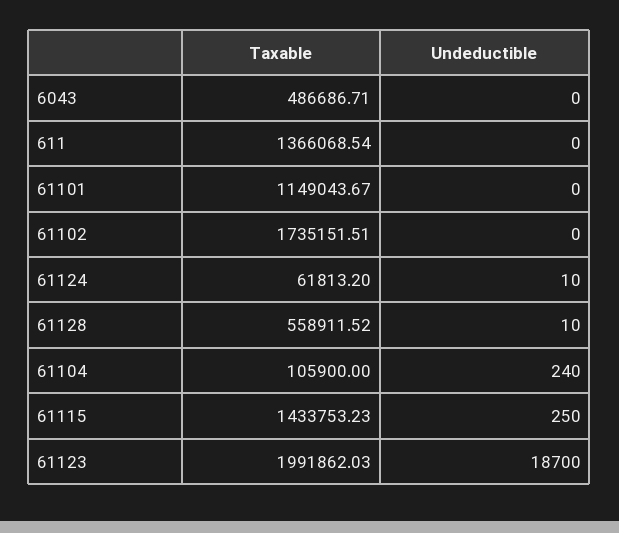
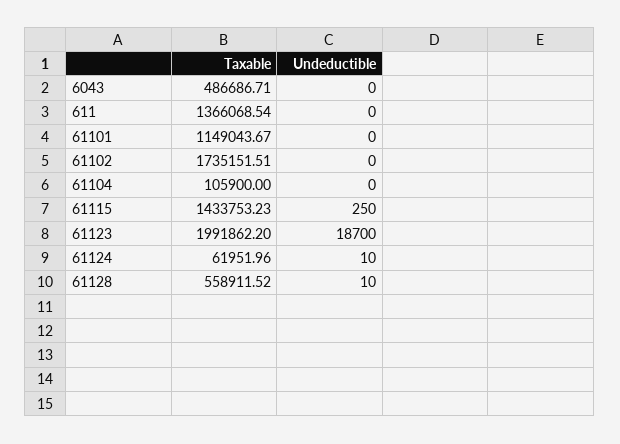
  {
    "Taxable": {
      "6043": 486686.71,
      "611": 1366068.54,
      "61101": 1149043.67,
      "61102": 1735151.51,
-     "61124": 61813.2,
+     "61124": 61951.96,
      "61128": 558911.52,
      "61104": 105900,
      "61115": 1433753.23,
-     "61123": 1991862.03
+     "61123": 1991862.2
    },
    "Undeductible": {
      "6043": 0,
      "611": 0,
      "61101": 0,
      "61102": 0,
      "61124": 10,
      "61128": 10,
-     "61104": 240,
+     "61104": 0,
      "61115": 250,
      "61123": 18700
    }
  }

